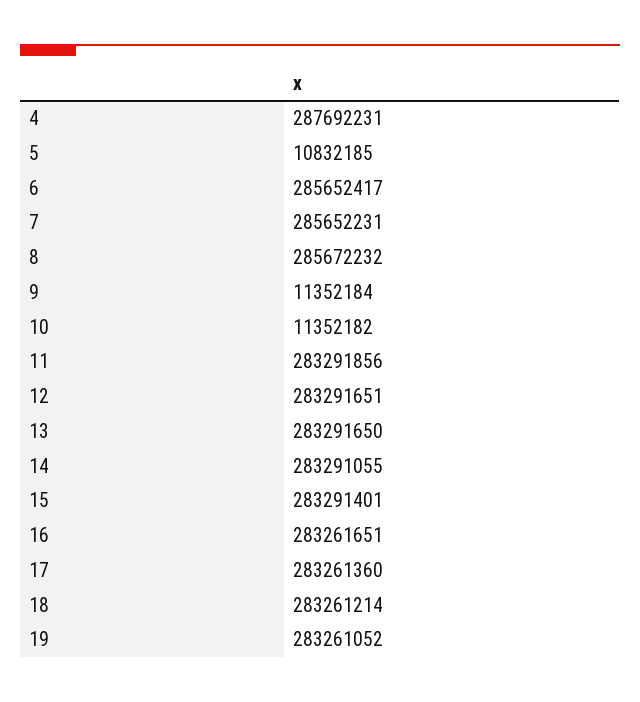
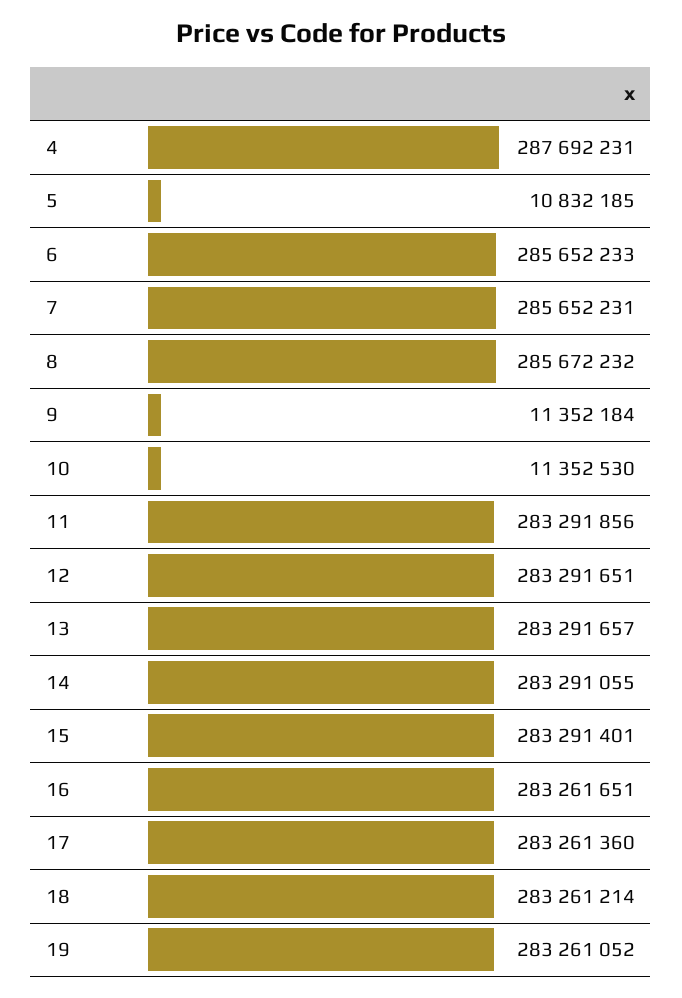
  {
    "4": 287692231,
    "5": 10832185,
-   "6": 285652417,
+   "6": 285652233,
    "7": 285652231,
    "8": 285672232,
    "9": 11352184,
-   "10": 11352182,
+   "10": 11352530,
    "11": 283291856,
    "12": 283291651,
-   "13": 283291650,
+   "13": 283291657,
    "14": 283291055,
    "15": 283291401,
    "16": 283261651,
    "17": 283261360,
    "18": 283261214,
    "19": 283261052
  }

